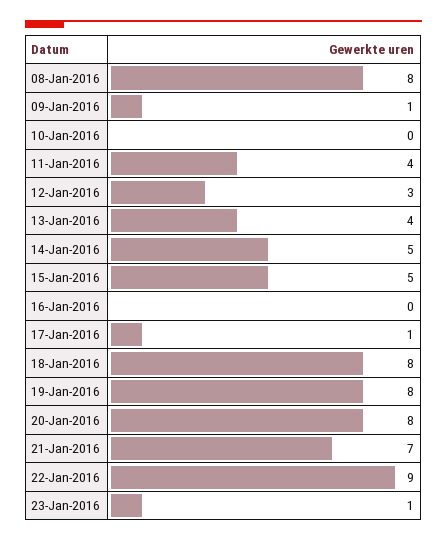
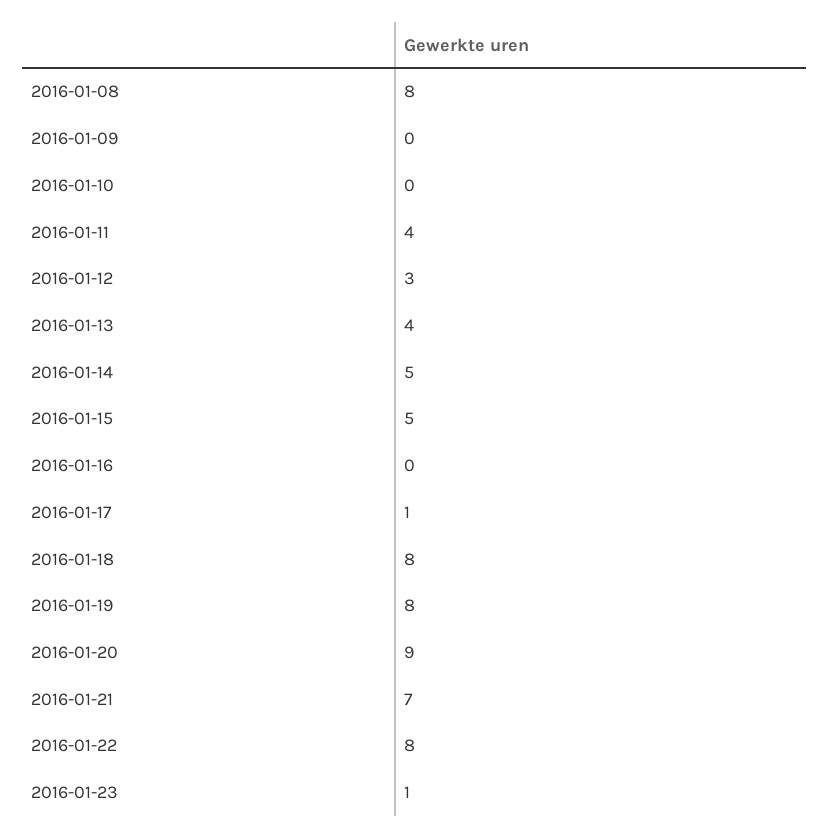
  {
    "08-Jan-2016": 8,
-   "09-Jan-2016": 1,
+   "09-Jan-2016": 0,
    "10-Jan-2016": 0,
    "11-Jan-2016": 4,
    "12-Jan-2016": 3,
    "13-Jan-2016": 4,
    "14-Jan-2016": 5,
    "15-Jan-2016": 5,
    "16-Jan-2016": 0,
    "17-Jan-2016": 1,
    "18-Jan-2016": 8,
    "19-Jan-2016": 8,
-   "20-Jan-2016": 8,
+   "20-Jan-2016": 9,
    "21-Jan-2016": 7,
-   "22-Jan-2016": 9,
+   "22-Jan-2016": 8,
    "23-Jan-2016": 1
  }

